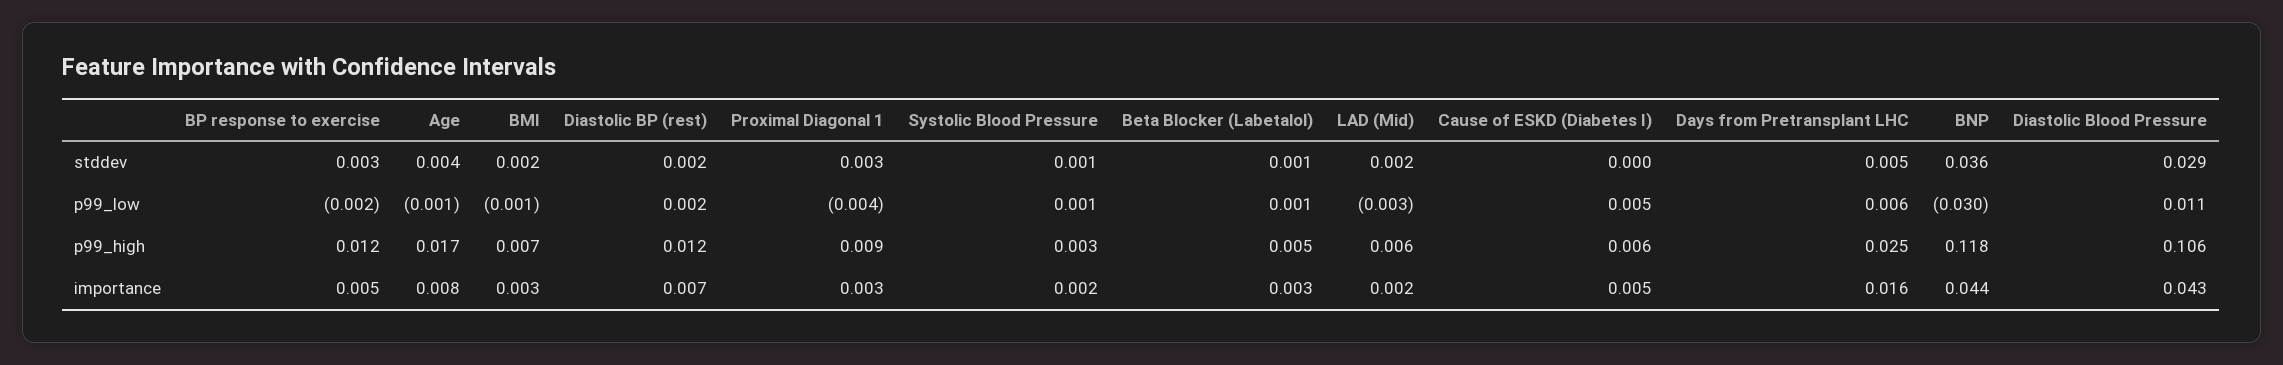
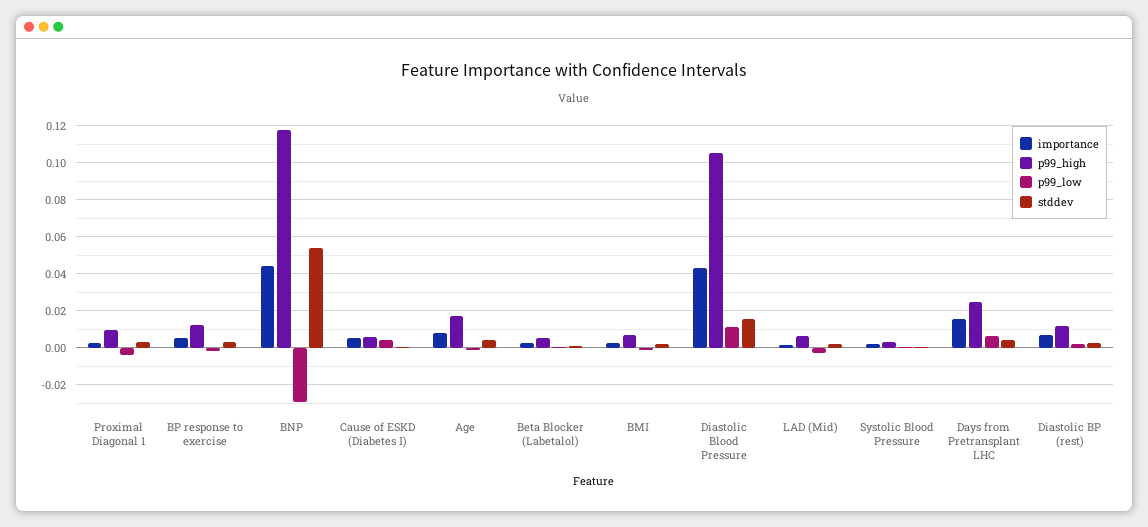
  {
    "stddev": {
      "BP response to exercise": 0.003,
      "Age": 0.004,
      "BMI": 0.002,
      "Diastolic BP (rest)": 0.002,
      "Proximal Diagonal 1": 0.003,
      "Systolic Blood Pressure": 0.001,
      "Beta Blocker (Labetalol)": 0.001,
      "LAD (Mid)": 0.002,
      "Cause of ESKD (Diabetes I)": 0,
      "Days from Pretransplant LHC": 0.005,
-     "BNP": 0.036,
+     "BNP": 0.055,
-     "Diastolic Blood Pressure": 0.029
+     "Diastolic Blood Pressure": 0.015
    },
    "p99_low": {
      "BP response to exercise": -0.002,
      "Age": -0.001,
      "BMI": -0.001,
      "Diastolic BP (rest)": 0.002,
      "Proximal Diagonal 1": -0.004,
      "Systolic Blood Pressure": 0.001,
      "Beta Blocker (Labetalol)": 0.001,
      "LAD (Mid)": -0.003,
      "Cause of ESKD (Diabetes I)": 0.005,
      "Days from Pretransplant LHC": 0.006,
      "BNP": -0.03,
      "Diastolic Blood Pressure": 0.011
    },
    "p99_high": {
      "BP response to exercise": 0.012,
      "Age": 0.017,
      "BMI": 0.007,
      "Diastolic BP (rest)": 0.012,
      "Proximal Diagonal 1": 0.009,
      "Systolic Blood Pressure": 0.003,
      "Beta Blocker (Labetalol)": 0.005,
      "LAD (Mid)": 0.006,
      "Cause of ESKD (Diabetes I)": 0.006,
      "Days from Pretransplant LHC": 0.025,
      "BNP": 0.118,
      "Diastolic Blood Pressure": 0.106
    },
    "importance": {
      "BP response to exercise": 0.005,
      "Age": 0.008,
      "BMI": 0.003,
      "Diastolic BP (rest)": 0.007,
      "Proximal Diagonal 1": 0.003,
      "Systolic Blood Pressure": 0.002,
      "Beta Blocker (Labetalol)": 0.003,
      "LAD (Mid)": 0.002,
      "Cause of ESKD (Diabetes I)": 0.005,
      "Days from Pretransplant LHC": 0.016,
      "BNP": 0.044,
      "Diastolic Blood Pressure": 0.043
    }
  }

